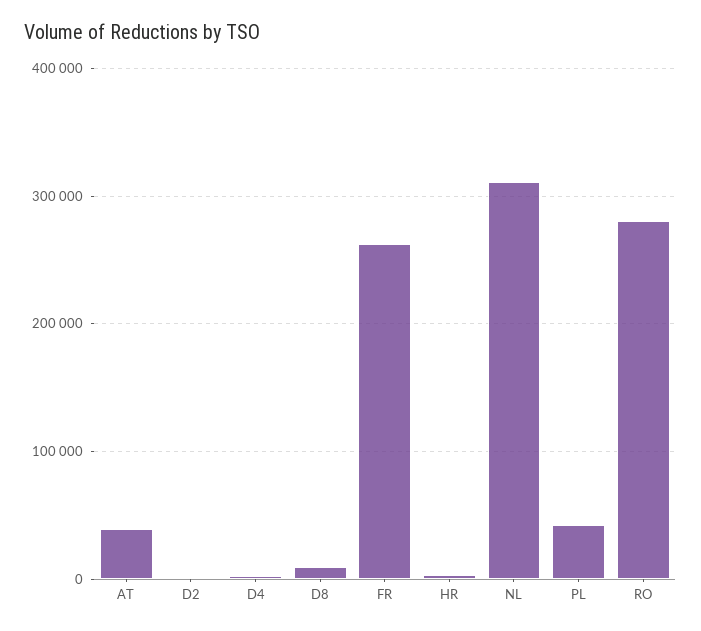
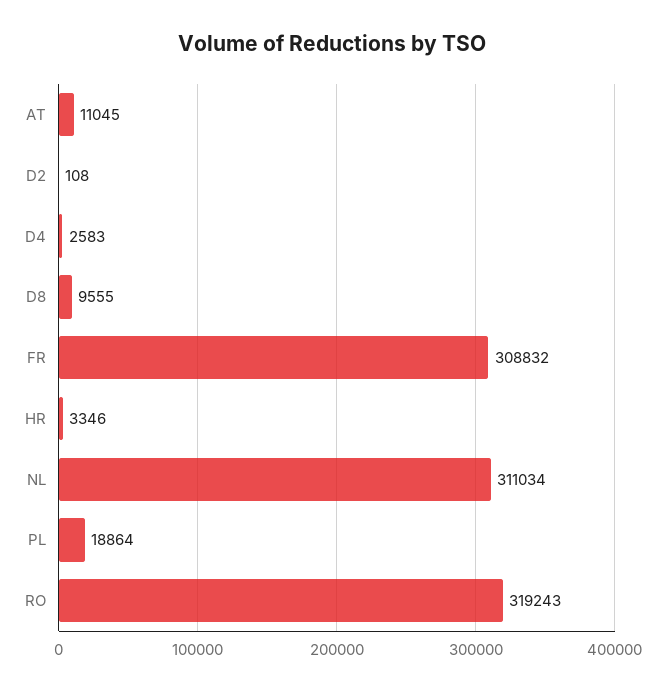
  {
-   "AT": 40000,
+   "AT": 11045,
    "D2": 108,
    "D4": 2583,
    "D8": 9555,
-   "FR": 260000,
+   "FR": 308832,
    "HR": 3346,
    "NL": 311034,
-   "PL": 40000,
+   "PL": 18864,
-   "RO": 280000
+   "RO": 319243
  }

